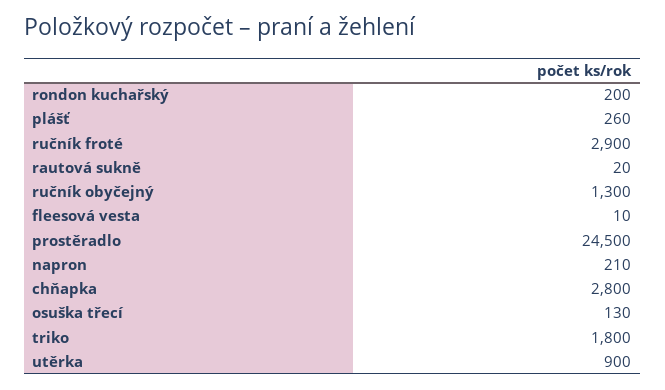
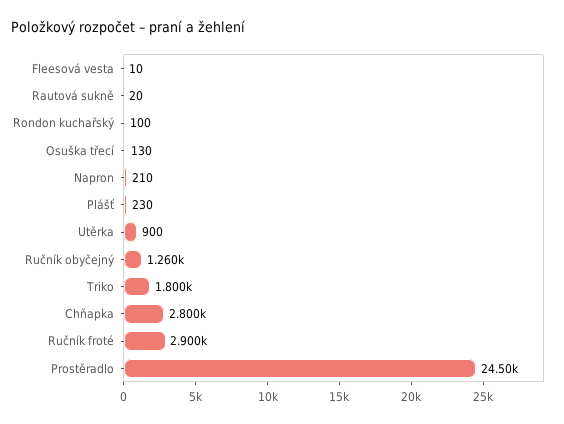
  {
-   "rondon kuchařský": 200,
+   "rondon kuchařský": 100,
-   "plášť": 260,
+   "plášť": 230,
    "ručník froté": 2900,
    "rautová sukně": 20,
-   "ručník obyčejný": 1300,
+   "ručník obyčejný": 1260,
    "fleesová vesta": 10,
    "prostěradlo": 24500,
    "napron": 210,
    "chňapka": 2800,
    "osuška třecí": 130,
    "triko": 1800,
    "utěrka": 900
  }

